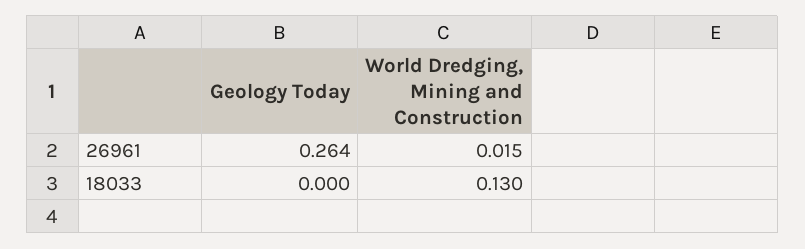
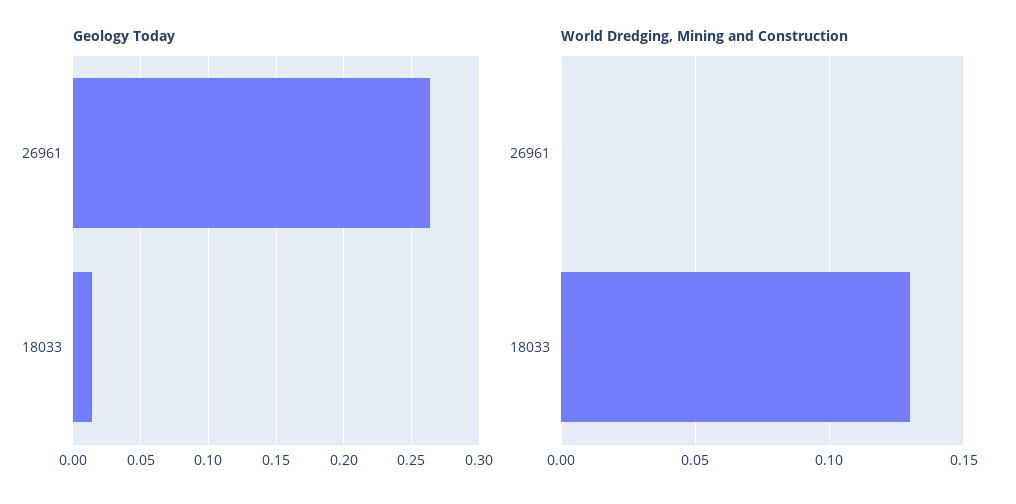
  {
    "Geology Today": {
      "26961": 0.264,
-     "18033": 0
+     "18033": 0.015
    },
    "World Dredging, Mining and Construction": {
-     "26961": 0.015,
+     "26961": 0,
      "18033": 0.13
    }
  }

